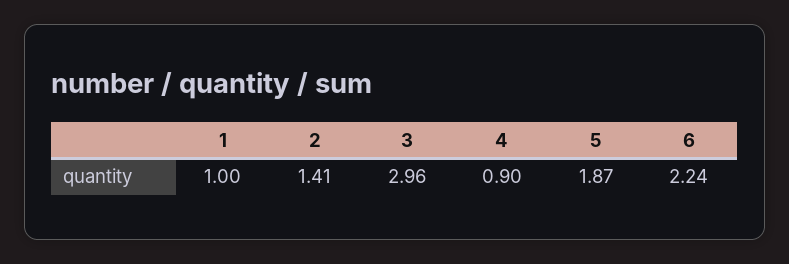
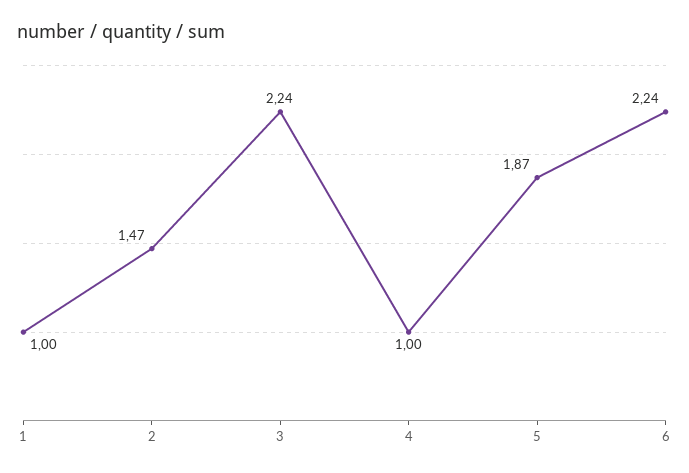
  {
    "1": 1,
-   "2": 1.41,
+   "2": 1.47,
-   "3": 2.96,
+   "3": 2.24,
-   "4": 0.9,
+   "4": 1,
    "5": 1.87,
    "6": 2.24
  }

